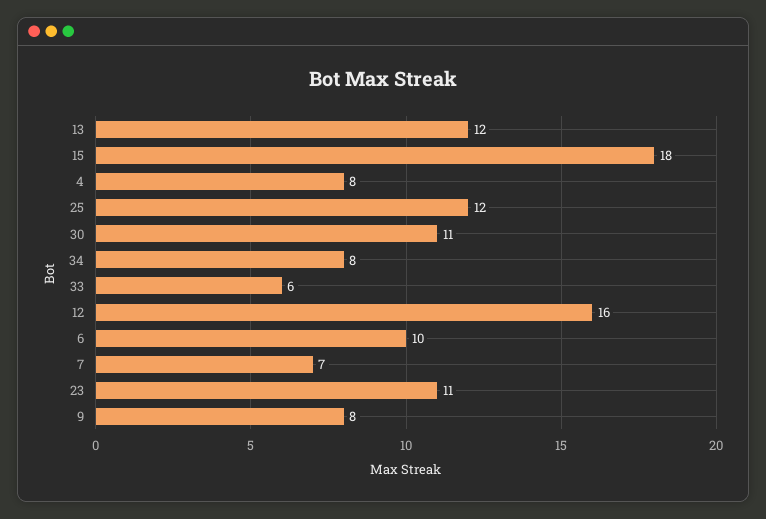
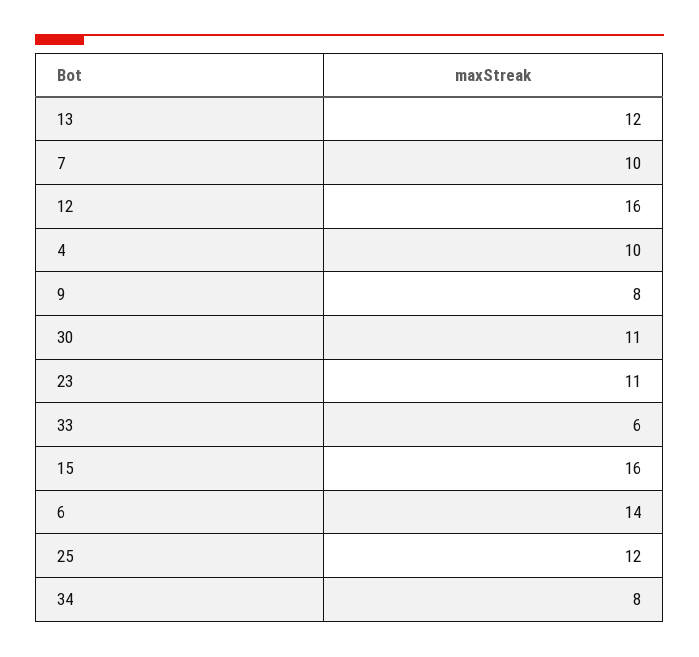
  {
    "13": 12,
-   "15": 18,
+   "15": 16,
-   "4": 8,
+   "4": 10,
    "25": 12,
    "30": 11,
    "34": 8,
    "33": 6,
    "12": 16,
-   "6": 10,
+   "6": 14,
-   "7": 7,
+   "7": 10,
    "23": 11,
    "9": 8
  }

